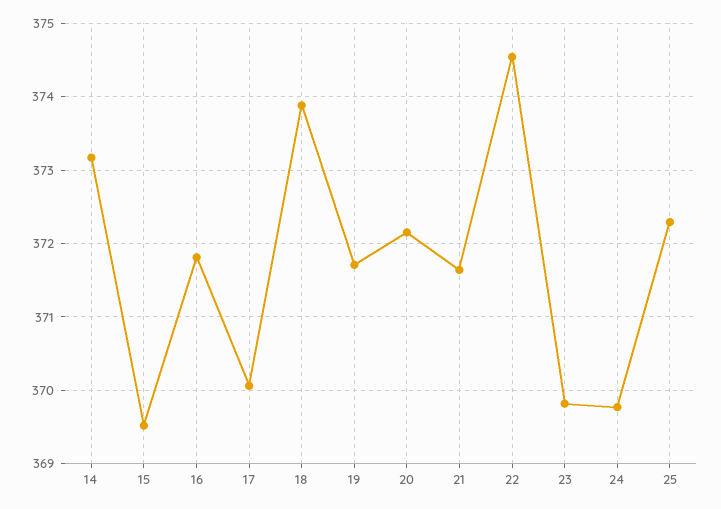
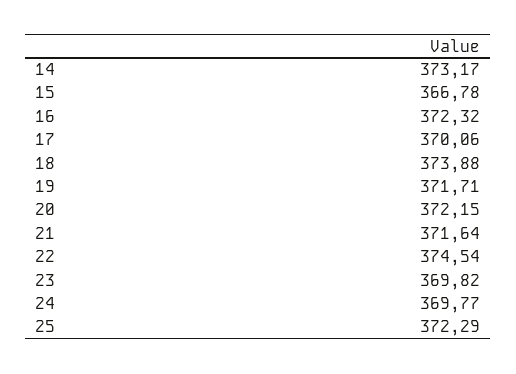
  {
    "14": 373.17,
-   "15": 369.5,
+   "15": 366.78,
-   "16": 371.8,
+   "16": 372.32,
    "17": 370.06,
    "18": 373.88,
    "19": 371.71,
    "20": 372.15,
    "21": 371.64,
    "22": 374.54,
    "23": 369.82,
    "24": 369.77,
    "25": 372.29
  }

